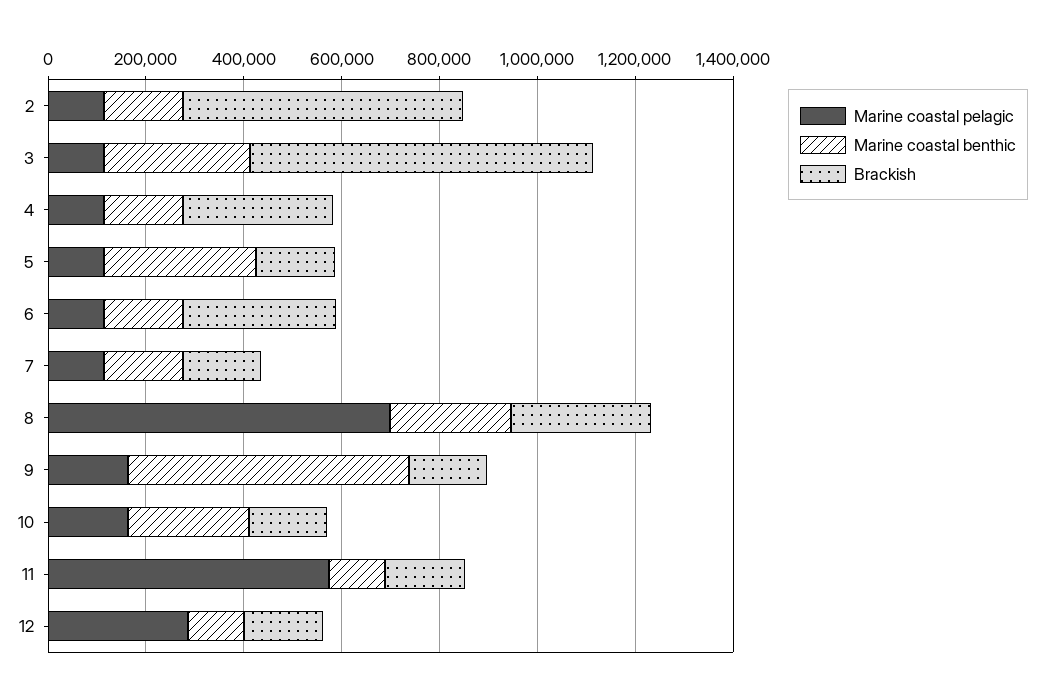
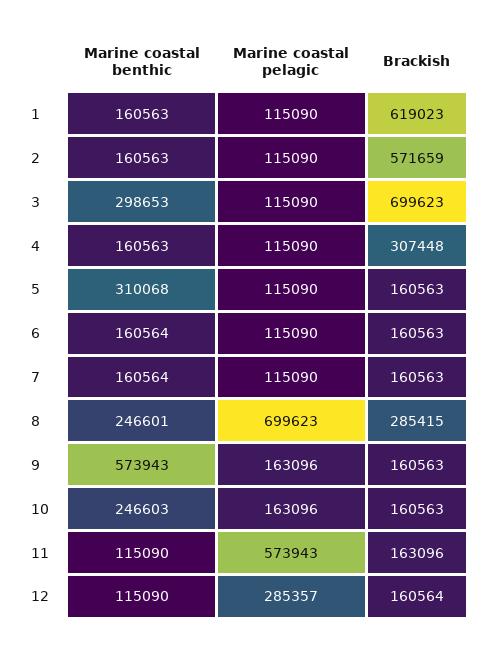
  {
    "Marine coastal pelagic": {
      "2": 115090,
      "3": 115090,
      "4": 115090,
      "5": 115090,
      "6": 115090,
      "7": 115090,
      "8": 699623,
      "9": 163096,
      "10": 163096,
      "11": 573943,
-     "12": 285357
+     "12": 285357,
+     "1": 115090
    },
    "Marine coastal benthic": {
      "2": 160563,
      "3": 298653,
      "4": 160563,
      "5": 310068,
      "6": 160564,
      "7": 160564,
      "8": 246601,
      "9": 573943,
      "10": 246603,
      "11": 115090,
-     "12": 115090
+     "12": 115090,
+     "1": 160563
    },
    "Brackish": {
      "2": 571659,
      "3": 699623,
      "4": 307448,
      "5": 160563,
-     "6": 300000,
+     "6": 160563,
      "7": 160563,
      "8": 285415,
      "9": 160563,
      "10": 160563,
      "11": 163096,
-     "12": 160564
+     "12": 160564,
+     "1": 619023
    }
  }

